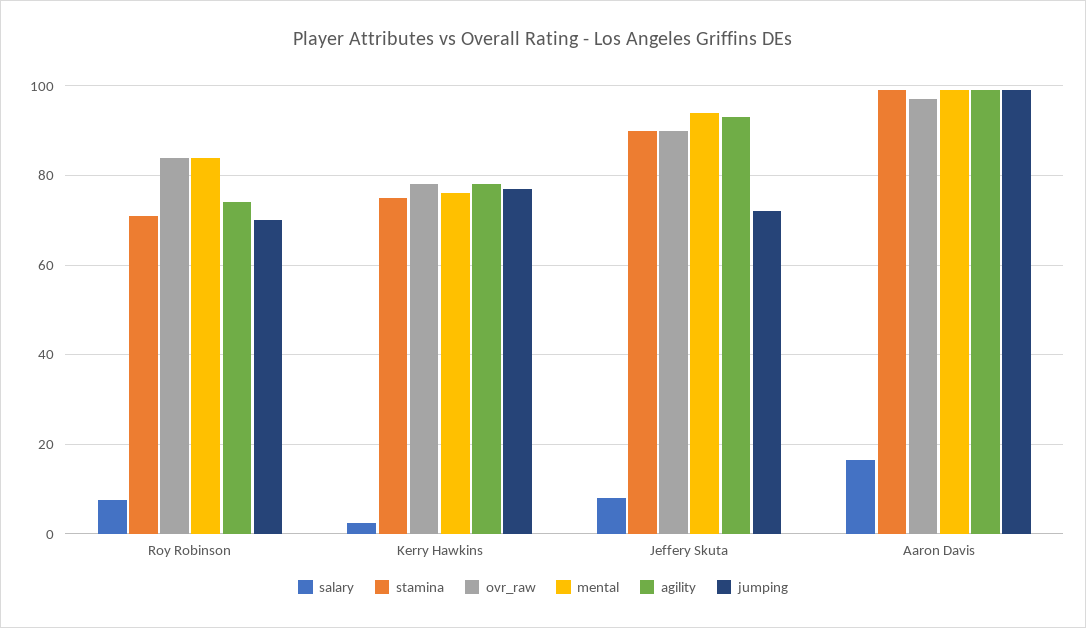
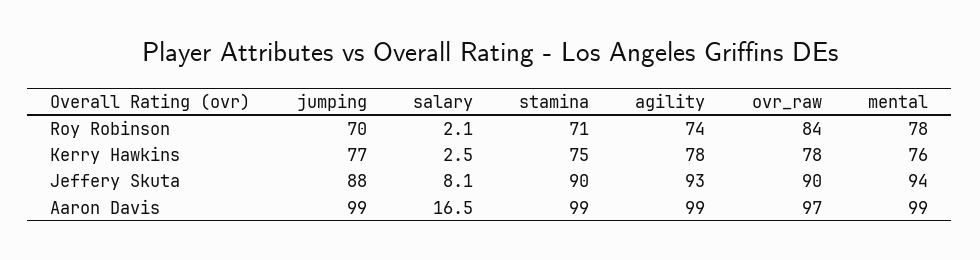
  {
    "salary": {
-     "Roy Robinson": 8,
+     "Roy Robinson": 2.1,
      "Kerry Hawkins": 2.5,
      "Jeffery Skuta": 8.1,
      "Aaron Davis": 16.5
    },
    "stamina": {
      "Roy Robinson": 71,
      "Kerry Hawkins": 75,
      "Jeffery Skuta": 90,
      "Aaron Davis": 99
    },
    "ovr_raw": {
      "Roy Robinson": 84,
      "Kerry Hawkins": 78,
      "Jeffery Skuta": 90,
      "Aaron Davis": 97
    },
    "mental": {
-     "Roy Robinson": 84,
+     "Roy Robinson": 78,
      "Kerry Hawkins": 76,
      "Jeffery Skuta": 94,
      "Aaron Davis": 99
    },
    "agility": {
      "Roy Robinson": 74,
      "Kerry Hawkins": 78,
      "Jeffery Skuta": 93,
      "Aaron Davis": 99
    },
    "jumping": {
      "Roy Robinson": 70,
      "Kerry Hawkins": 77,
-     "Jeffery Skuta": 72,
+     "Jeffery Skuta": 88,
      "Aaron Davis": 99
    }
  }

